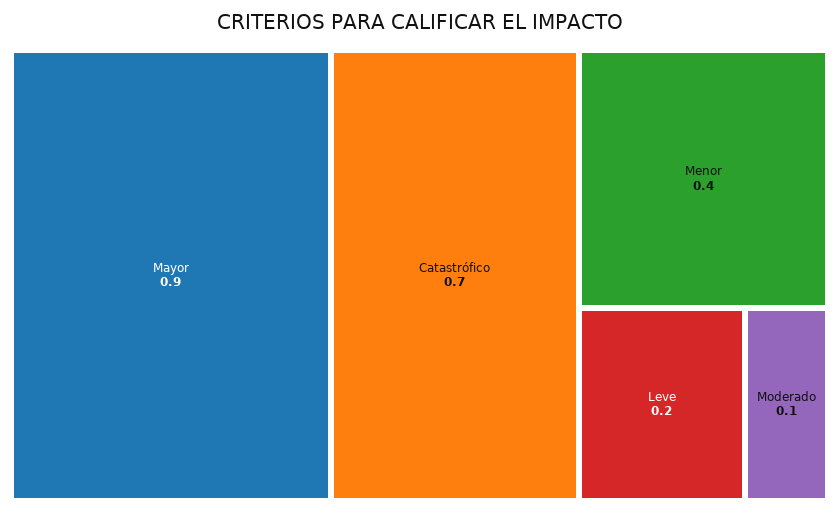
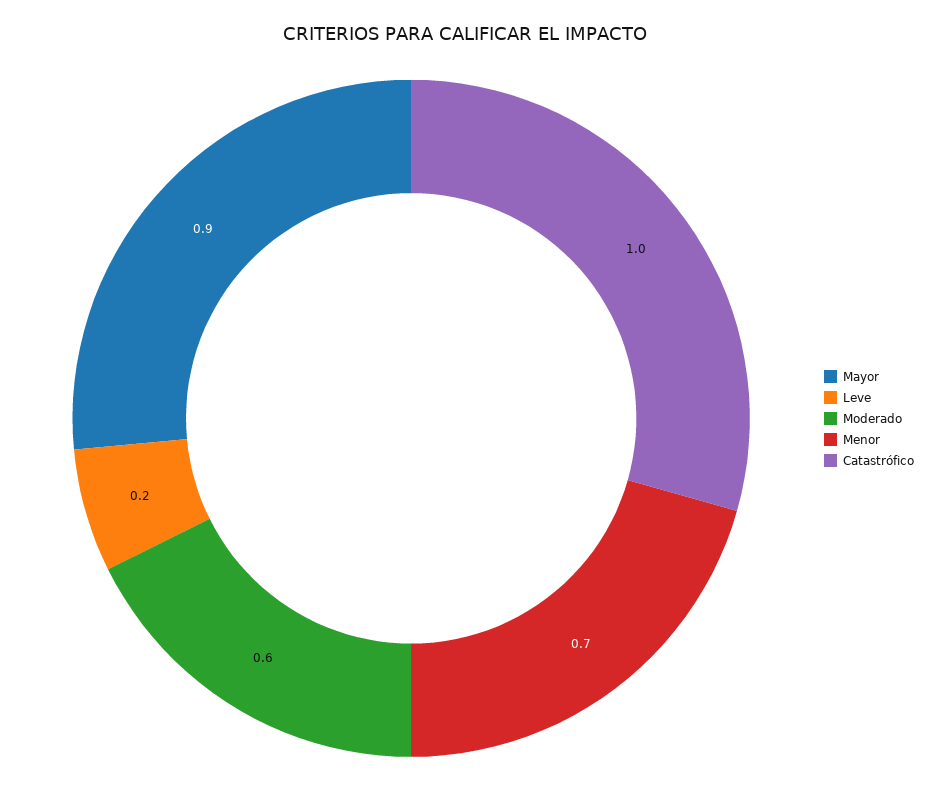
  {
    "Mayor": 0.9,
-   "Catastrófico": 0.7,
+   "Catastrófico": 1,
-   "Menor": 0.4,
+   "Menor": 0.7,
    "Leve": 0.2,
-   "Moderado": 0.1
+   "Moderado": 0.6
  }

